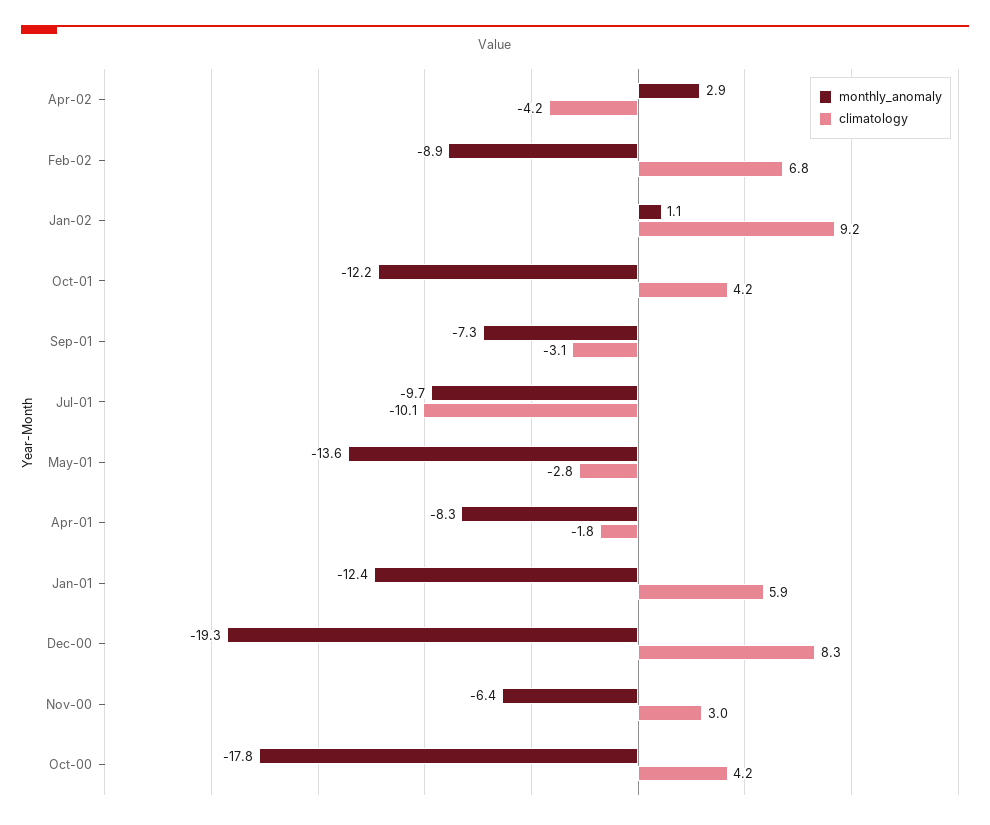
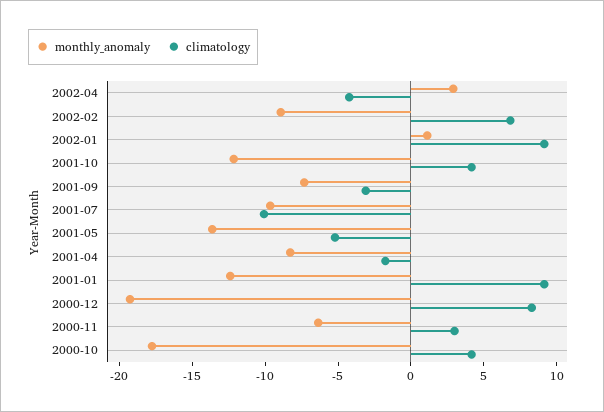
  {
    "monthly_anomaly": {
      "Apr-02": 2.9,
      "Feb-02": -8.9,
      "Jan-02": 1.1,
      "Oct-01": -12.2,
      "Sep-01": -7.3,
      "Jul-01": -9.7,
      "May-01": -13.6,
      "Apr-01": -8.3,
      "Jan-01": -12.4,
      "Dec-00": -19.3,
      "Nov-00": -6.4,
      "Oct-00": -17.8
    },
    "climatology": {
      "Apr-02": -4.2,
      "Feb-02": 6.8,
      "Jan-02": 9.2,
      "Oct-01": 4.2,
      "Sep-01": -3.1,
      "Jul-01": -10.1,
-     "May-01": -2.8,
+     "May-01": -5,
      "Apr-01": -1.8,
-     "Jan-01": 5.9,
+     "Jan-01": 9,
      "Dec-00": 8.3,
      "Nov-00": 3,
      "Oct-00": 4.2
    }
  }

